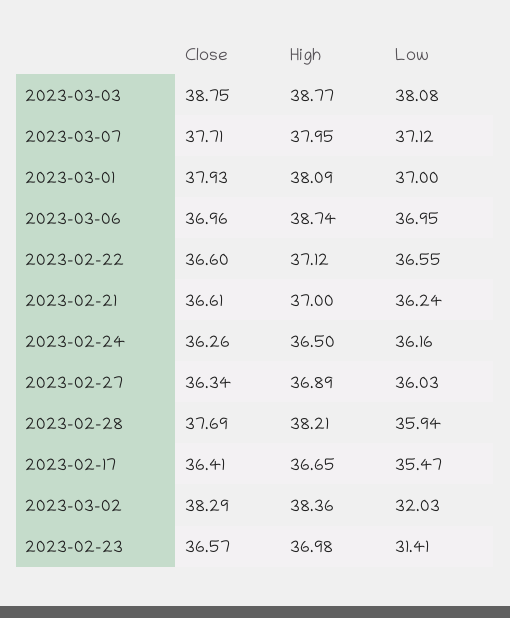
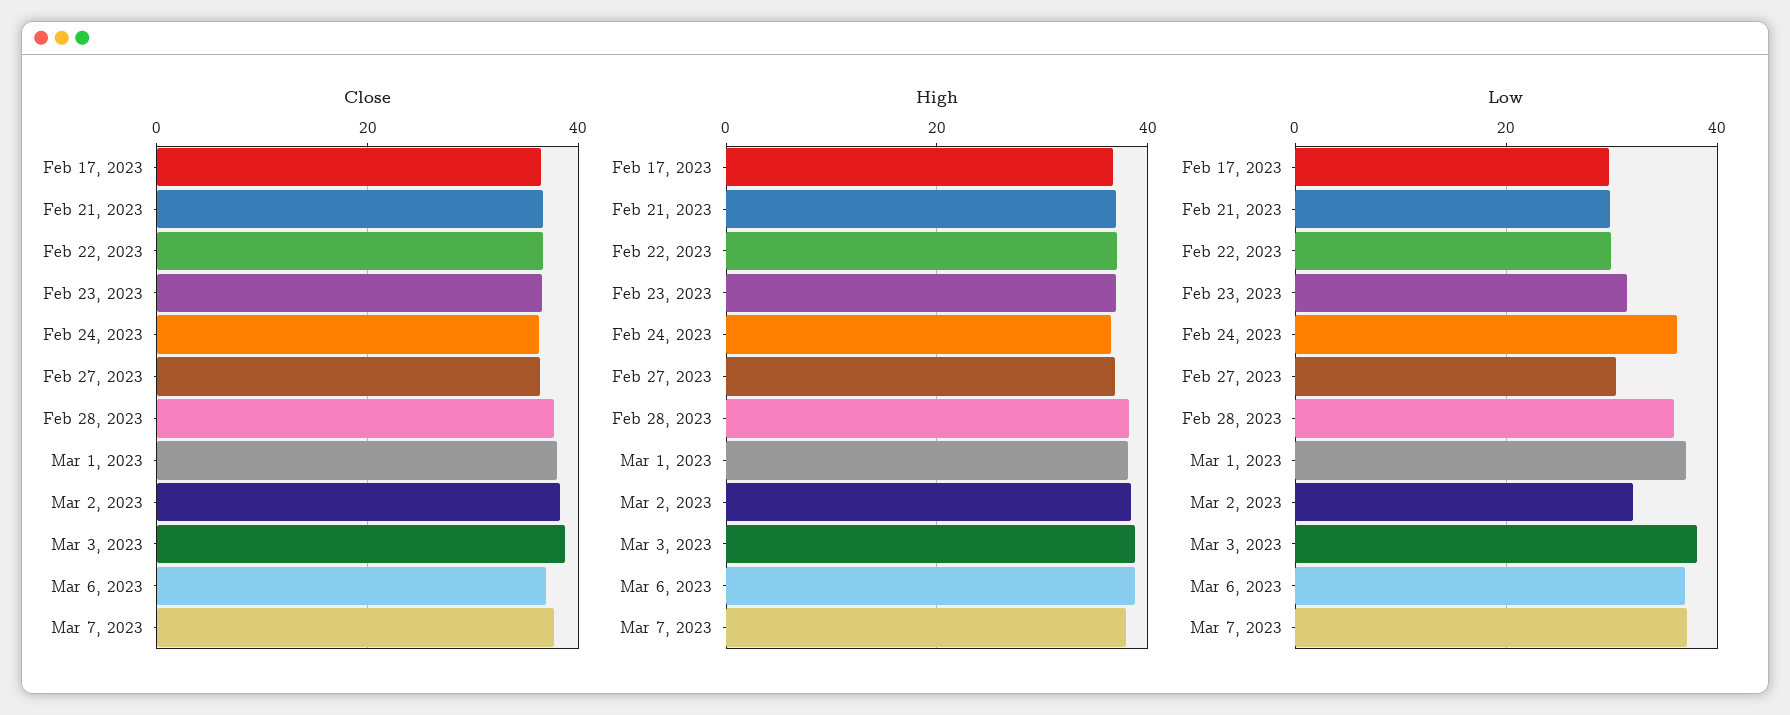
  {
    "Close": {
      "2023-03-03": 38.75,
      "2023-03-07": 37.71,
      "2023-03-01": 37.93,
      "2023-03-06": 36.96,
      "2023-02-22": 36.6,
      "2023-02-21": 36.61,
      "2023-02-24": 36.26,
      "2023-02-27": 36.34,
      "2023-02-28": 37.69,
      "2023-02-17": 36.41,
      "2023-03-02": 38.29,
      "2023-02-23": 36.57
    },
    "High": {
      "2023-03-03": 38.77,
      "2023-03-07": 37.95,
      "2023-03-01": 38.09,
      "2023-03-06": 38.74,
      "2023-02-22": 37.12,
      "2023-02-21": 37,
      "2023-02-24": 36.5,
      "2023-02-27": 36.89,
      "2023-02-28": 38.21,
      "2023-02-17": 36.65,
      "2023-03-02": 38.36,
      "2023-02-23": 36.98
    },
    "Low": {
      "2023-03-03": 38.08,
      "2023-03-07": 37.12,
      "2023-03-01": 37,
      "2023-03-06": 36.95,
-     "2023-02-22": 36.55,
+     "2023-02-22": 30,
-     "2023-02-21": 36.24,
+     "2023-02-21": 30,
      "2023-02-24": 36.16,
-     "2023-02-27": 36.03,
+     "2023-02-27": 30,
      "2023-02-28": 35.94,
-     "2023-02-17": 35.47,
+     "2023-02-17": 30,
      "2023-03-02": 32.03,
      "2023-02-23": 31.41
    }
  }

